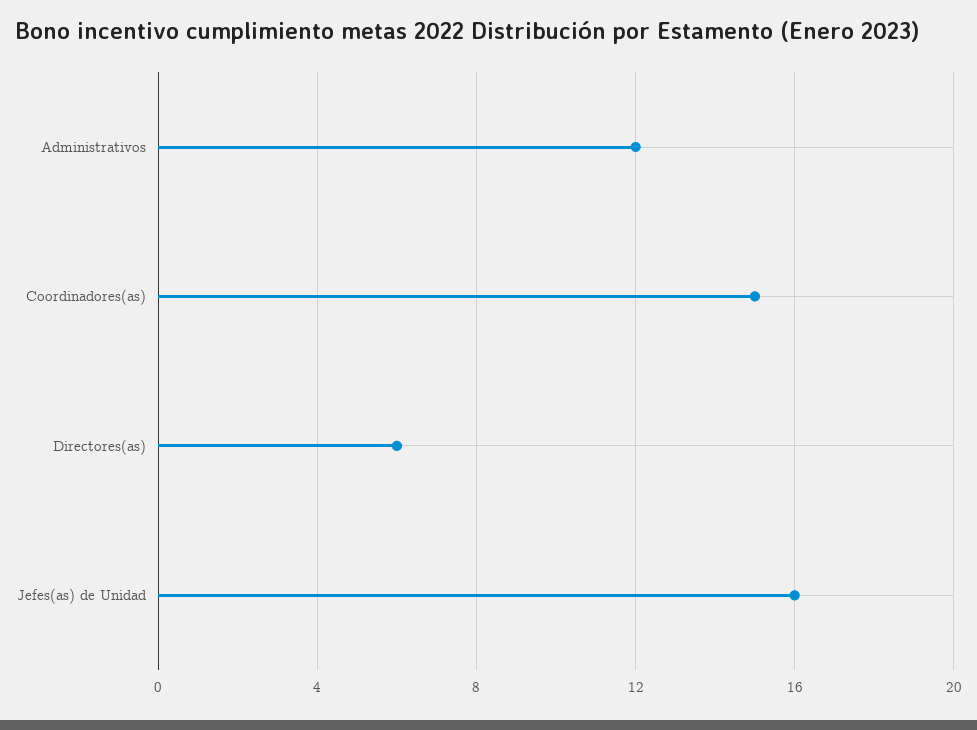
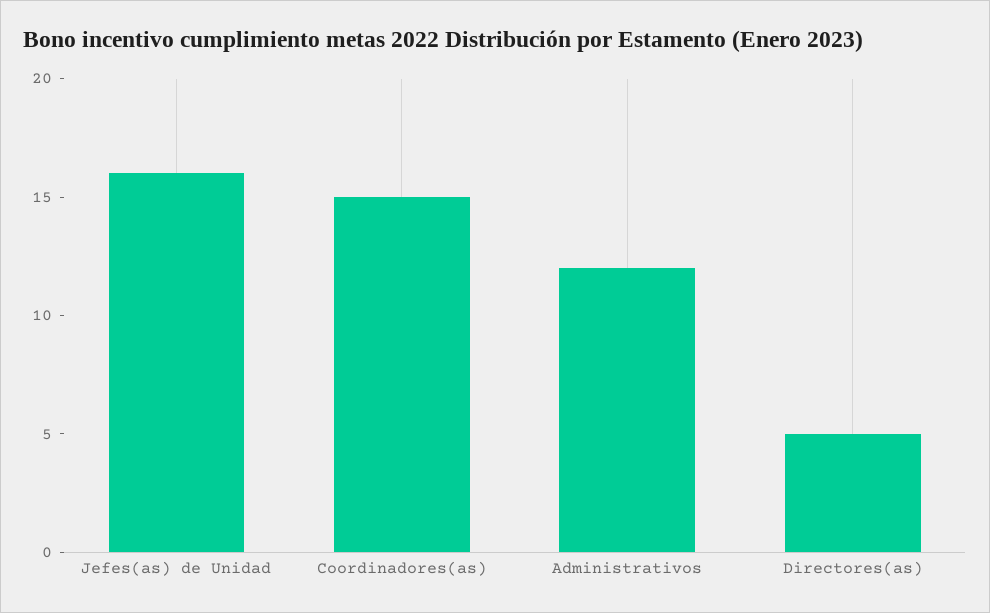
  {
    "Administrativos": 12,
    "Coordinadores(as)": 15,
-   "Directores(as)": 6,
+   "Directores(as)": 5,
    "Jefes(as) de Unidad": 16
  }

